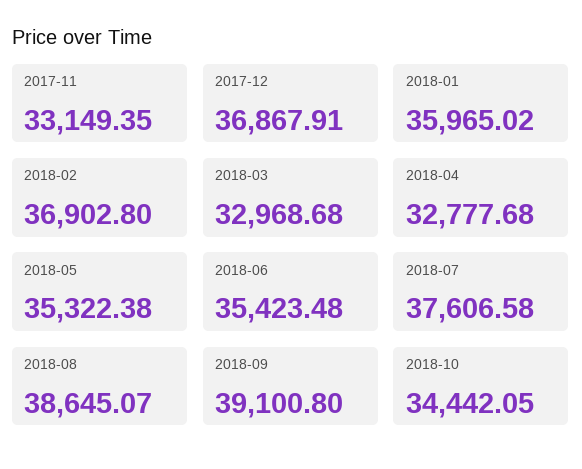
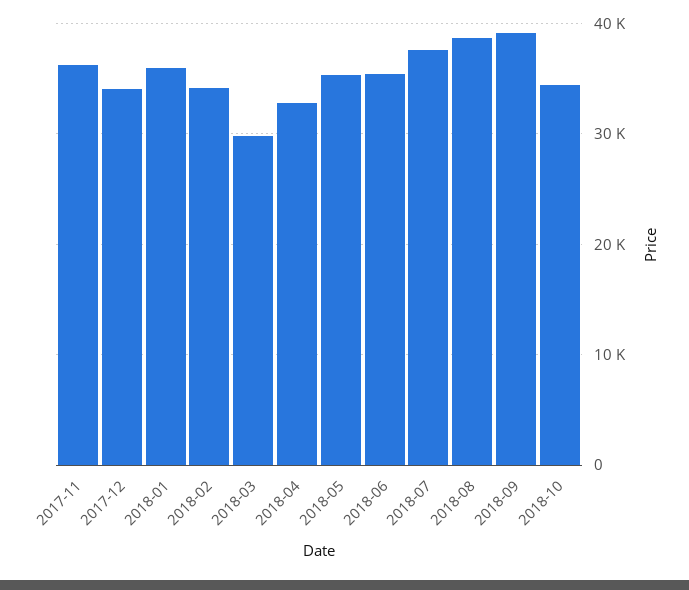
  {
-   "2017-11": 33149.35,
+   "2017-11": 36000,
-   "2017-12": 36867.91,
+   "2017-12": 34000,
    "2018-01": 35965.02,
-   "2018-02": 36902.8,
+   "2018-02": 34000,
-   "2018-03": 32968.68,
+   "2018-03": 30000,
    "2018-04": 32777.68,
    "2018-05": 35322.38,
    "2018-06": 35423.48,
    "2018-07": 37606.58,
    "2018-08": 38645.07,
    "2018-09": 39100.8,
    "2018-10": 34442.05
  }

